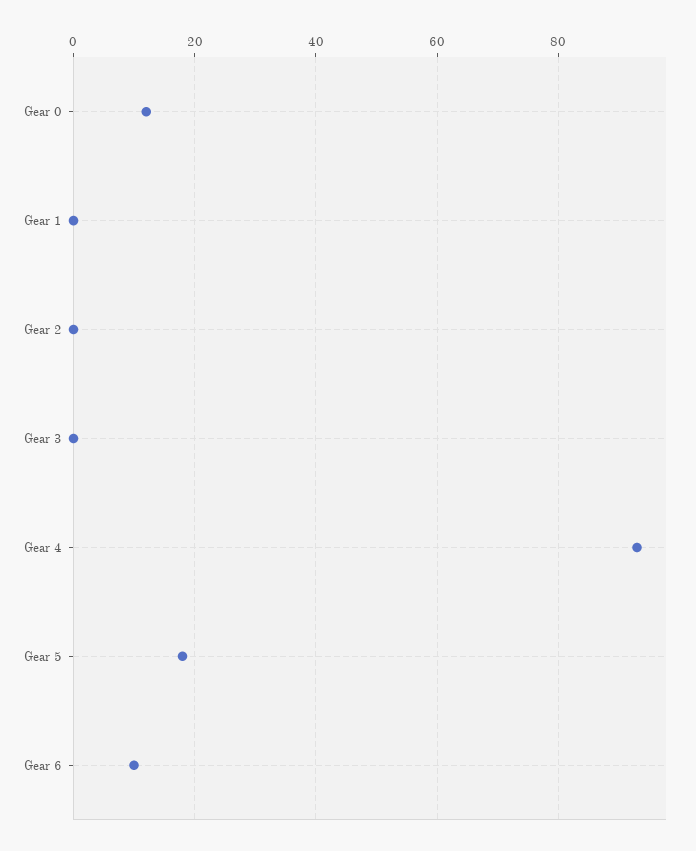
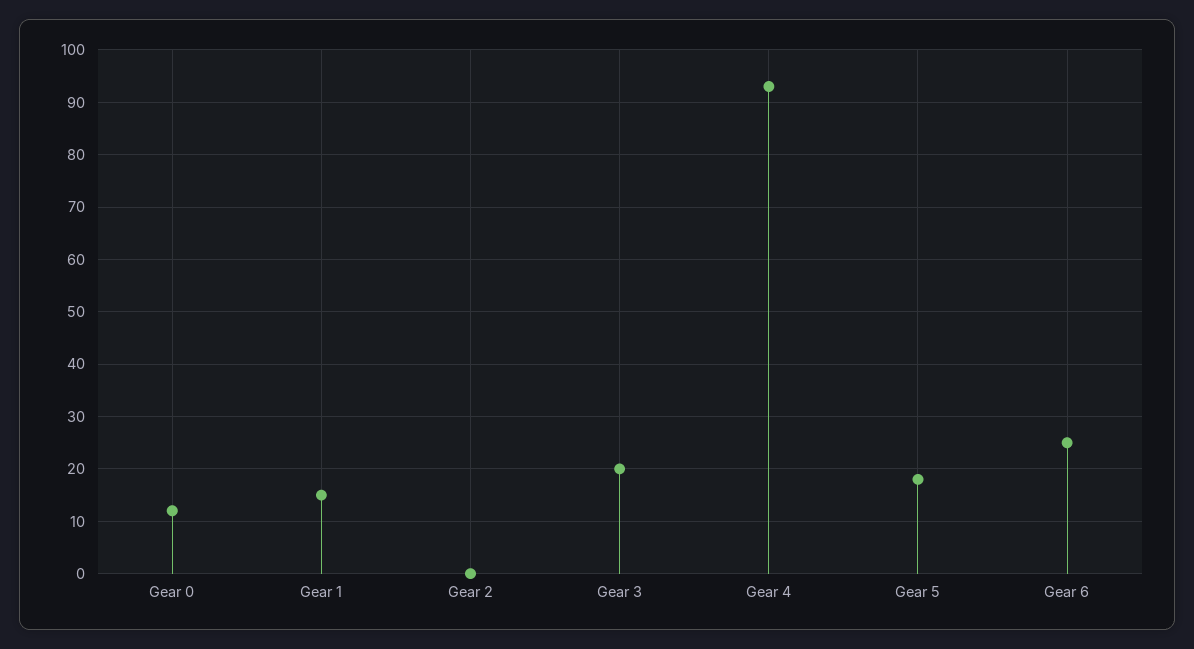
  {
    "Gear 0": 10,
-   "Gear 1": 0,
+   "Gear 1": 15,
    "Gear 2": 0,
-   "Gear 3": 0,
+   "Gear 3": 20,
    "Gear 4": 95,
    "Gear 5": 20,
-   "Gear 6": 10
+   "Gear 6": 25
  }

